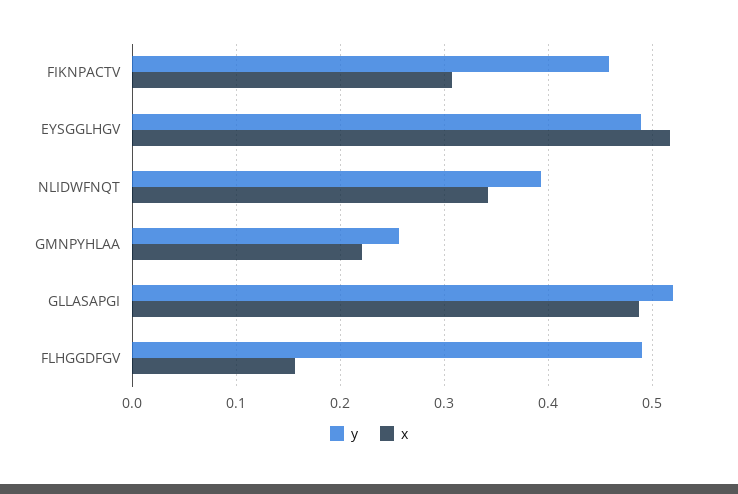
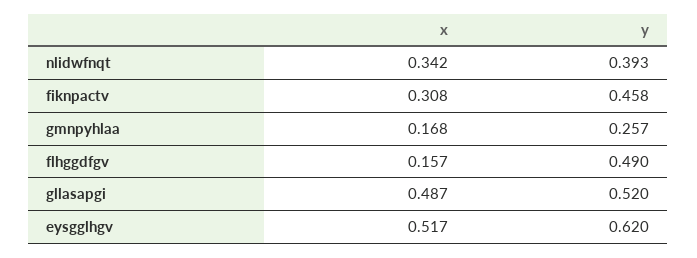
  {
    "y": {
      "FIKNPACTV": 0.458,
-     "EYSGGLHGV": 0.49,
+     "EYSGGLHGV": 0.62,
      "NLIDWFNQT": 0.393,
      "GMNPYHLAA": 0.257,
      "GLLASAPGI": 0.52,
      "FLHGGDFGV": 0.49
    },
    "x": {
      "FIKNPACTV": 0.308,
      "EYSGGLHGV": 0.517,
      "NLIDWFNQT": 0.342,
-     "GMNPYHLAA": 0.22,
+     "GMNPYHLAA": 0.168,
      "GLLASAPGI": 0.487,
      "FLHGGDFGV": 0.157
    }
  }

